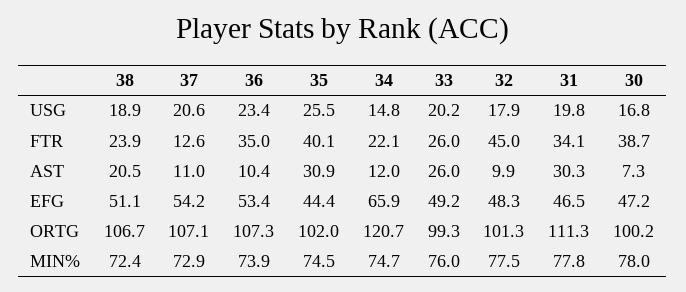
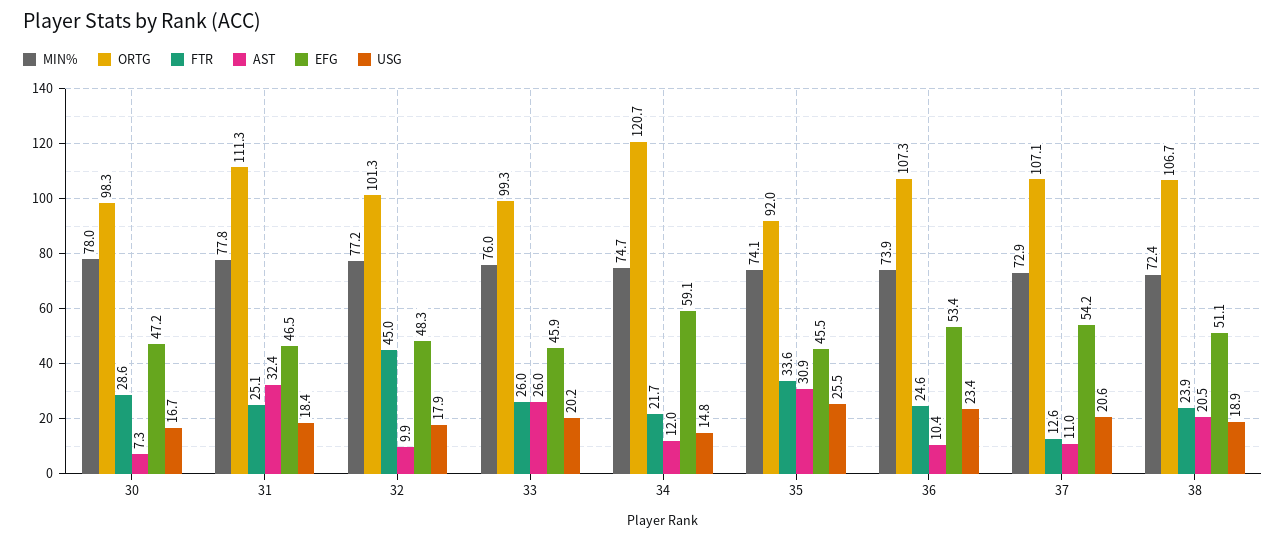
  {
    "USG": {
      "38": 18.9,
      "37": 20.6,
      "36": 23.4,
      "35": 25.5,
      "34": 14.8,
      "33": 20.2,
      "32": 17.9,
-     "31": 19.8,
+     "31": 18.4,
-     "30": 16.8
+     "30": 16.7
    },
    "FTR": {
      "38": 23.9,
      "37": 12.6,
-     "36": 35,
+     "36": 24.6,
-     "35": 40.1,
+     "35": 33.6,
-     "34": 22.1,
+     "34": 21.7,
      "33": 26,
      "32": 45,
-     "31": 34.1,
+     "31": 25.1,
-     "30": 38.7
+     "30": 28.6
    },
    "AST": {
      "38": 20.5,
      "37": 11,
      "36": 10.4,
      "35": 30.9,
      "34": 12,
      "33": 26,
      "32": 9.9,
-     "31": 30.3,
+     "31": 32.4,
      "30": 7.3
    },
    "EFG": {
      "38": 51.1,
      "37": 54.2,
      "36": 53.4,
-     "35": 44.4,
+     "35": 45.5,
-     "34": 65.9,
+     "34": 59.1,
-     "33": 49.2,
+     "33": 45.9,
      "32": 48.3,
      "31": 46.5,
      "30": 47.2
    },
    "ORTG": {
      "38": 106.7,
      "37": 107.1,
      "36": 107.3,
-     "35": 102,
+     "35": 92,
      "34": 120.7,
      "33": 99.3,
      "32": 101.3,
      "31": 111.3,
-     "30": 100.2
+     "30": 98.3
    },
    "MIN%": {
      "38": 72.4,
      "37": 72.9,
      "36": 73.9,
-     "35": 74.5,
+     "35": 74.1,
      "34": 74.7,
      "33": 76,
-     "32": 77.5,
+     "32": 77.2,
      "31": 77.8,
      "30": 78
    }
  }

